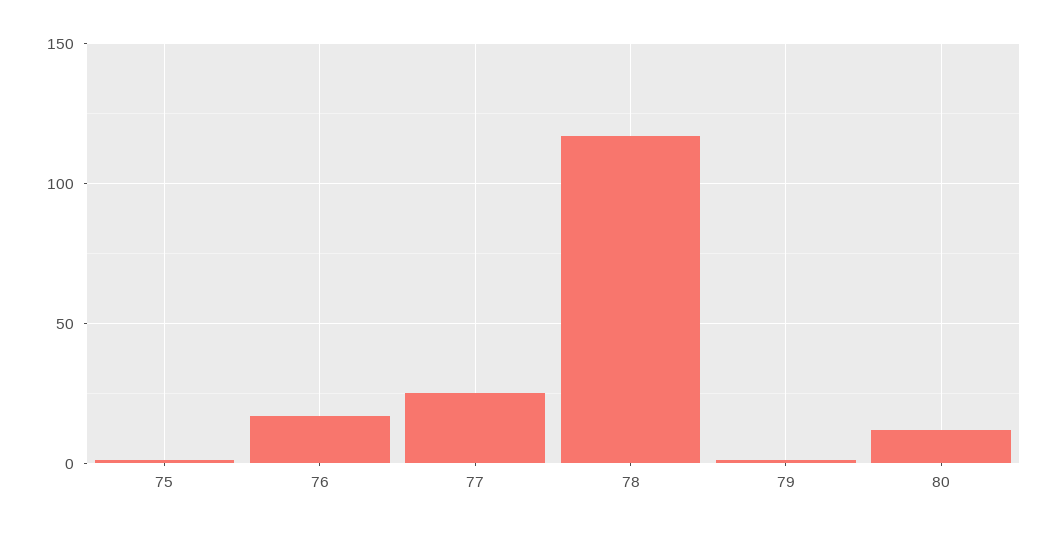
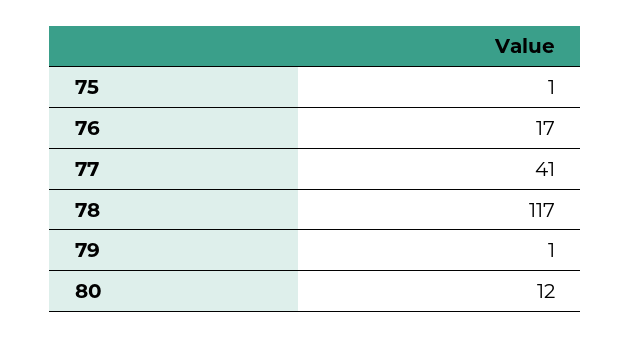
  {
    "75": 1,
    "76": 17,
-   "77": 25,
+   "77": 41,
    "78": 117,
    "79": 1,
    "80": 12
  }

